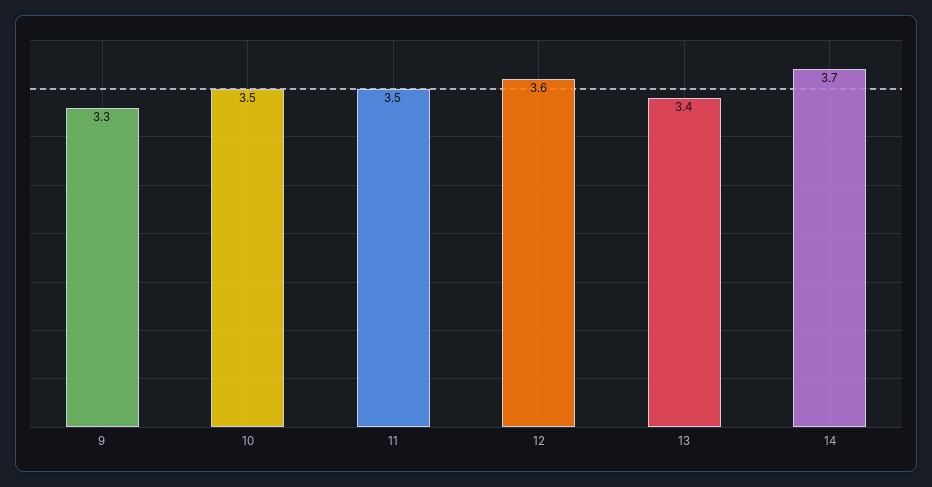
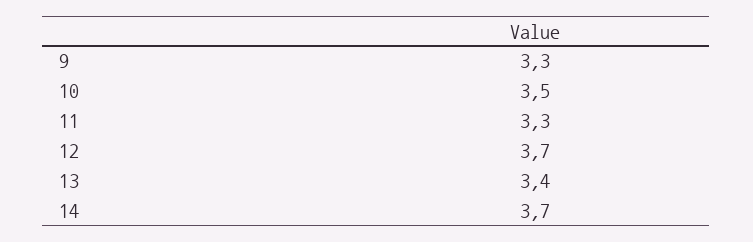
  {
    "9": 3.3,
    "10": 3.5,
-   "11": 3.5,
+   "11": 3.3,
-   "12": 3.6,
+   "12": 3.7,
    "13": 3.4,
    "14": 3.7
  }

